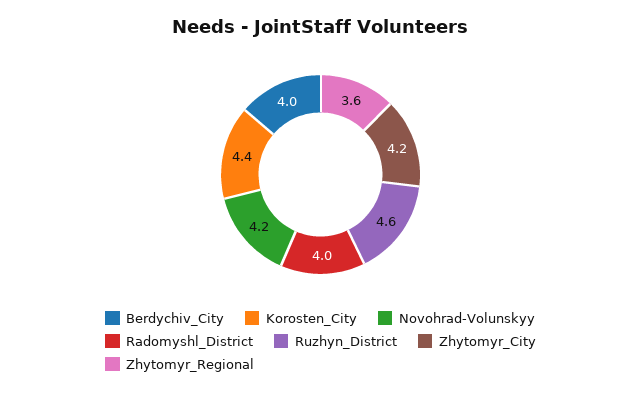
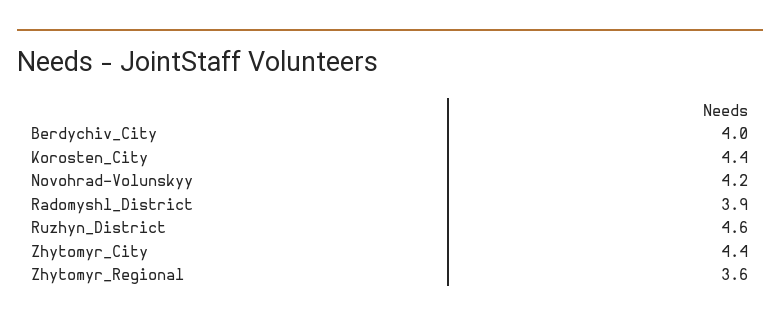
  {
    "Berdychiv_City": 4,
    "Korosten_City": 4.4,
    "Novohrad-Volunskyy": 4.2,
-   "Radomyshl_District": 4,
+   "Radomyshl_District": 3.9,
    "Ruzhyn_District": 4.6,
-   "Zhytomyr_City": 4.2,
+   "Zhytomyr_City": 4.4,
    "Zhytomyr_Regional": 3.6
  }

